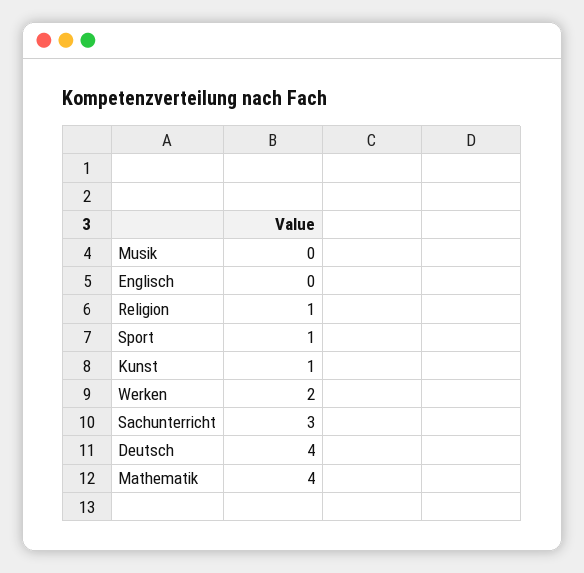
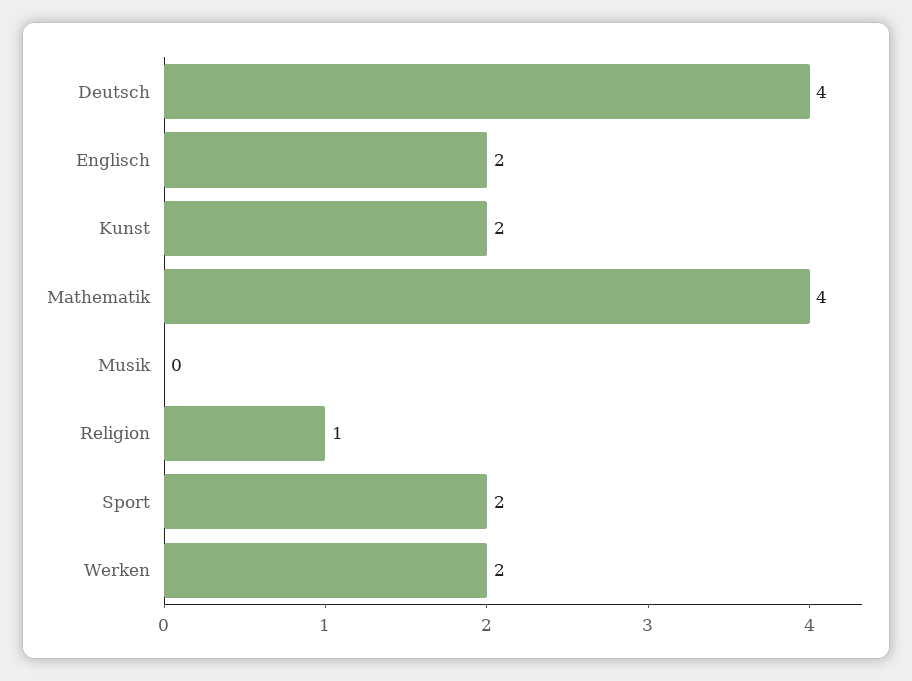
  {
    "Musik": 0,
-   "Englisch": 0,
+   "Englisch": 2,
    "Religion": 1,
-   "Sport": 1,
+   "Sport": 2,
-   "Kunst": 1,
+   "Kunst": 2,
    "Werken": 2,
-   "Sachunterricht": 3,
    "Deutsch": 4,
    "Mathematik": 4
  }

